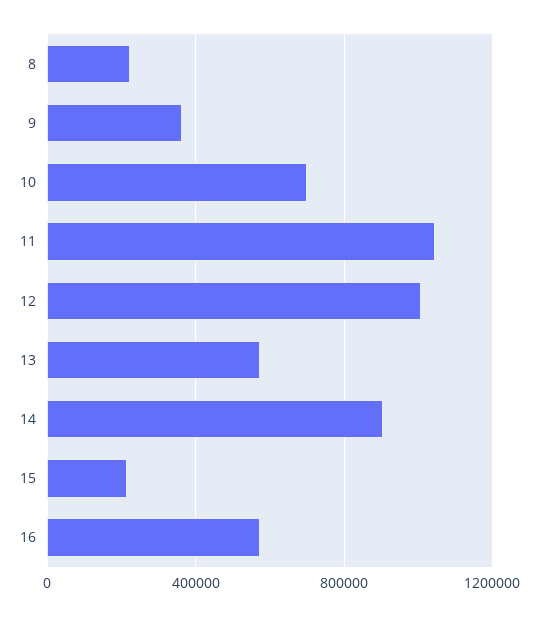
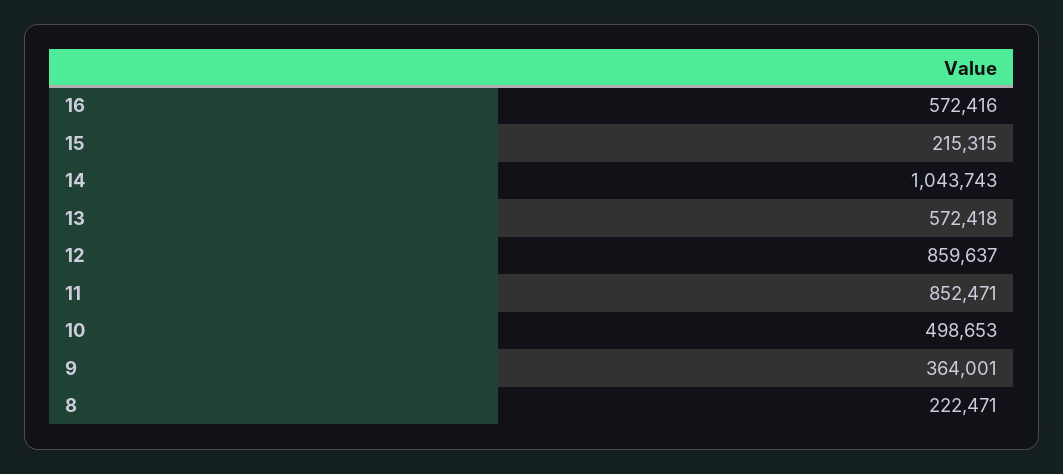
  {
    "8": 222471,
    "9": 364001,
-   "10": 700000,
+   "10": 498653,
-   "11": 1050000,
+   "11": 852471,
-   "12": 1000000,
+   "12": 859637,
    "13": 572418,
-   "14": 900000,
+   "14": 1043743,
    "15": 215315,
    "16": 572416
  }

